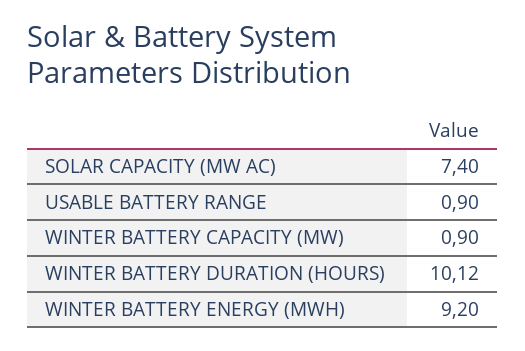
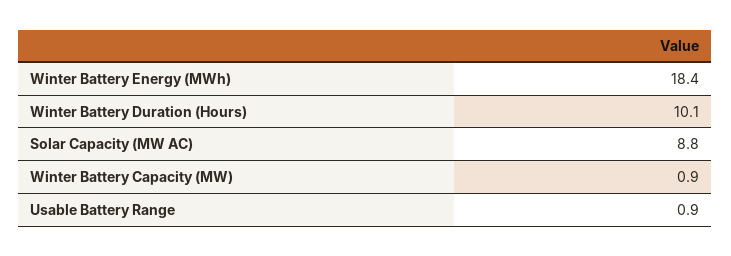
  {
-   "SOLAR CAPACITY (MW AC)": 7.4,
+   "SOLAR CAPACITY (MW AC)": 8.8,
    "USABLE BATTERY RANGE": 0.9,
    "WINTER BATTERY CAPACITY (MW)": 0.9,
    "WINTER BATTERY DURATION (HOURS)": 10.12,
-   "WINTER BATTERY ENERGY (MWH)": 9.2
+   "WINTER BATTERY ENERGY (MWH)": 18.4
  }

